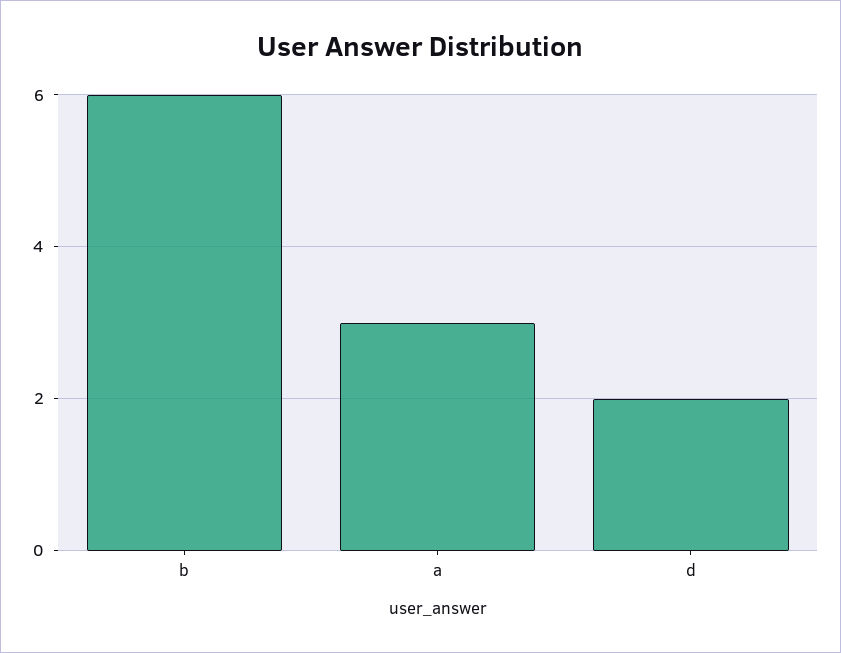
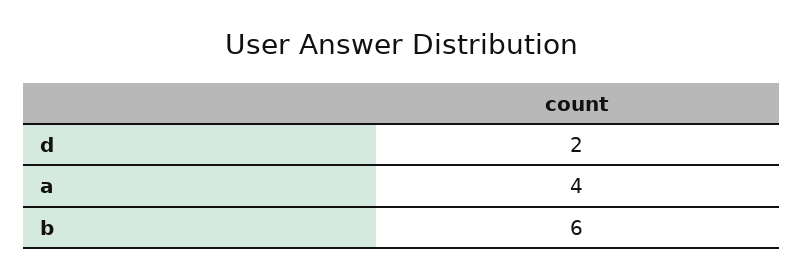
  {
    "b": 6,
-   "a": 3,
+   "a": 4,
    "d": 2
  }

